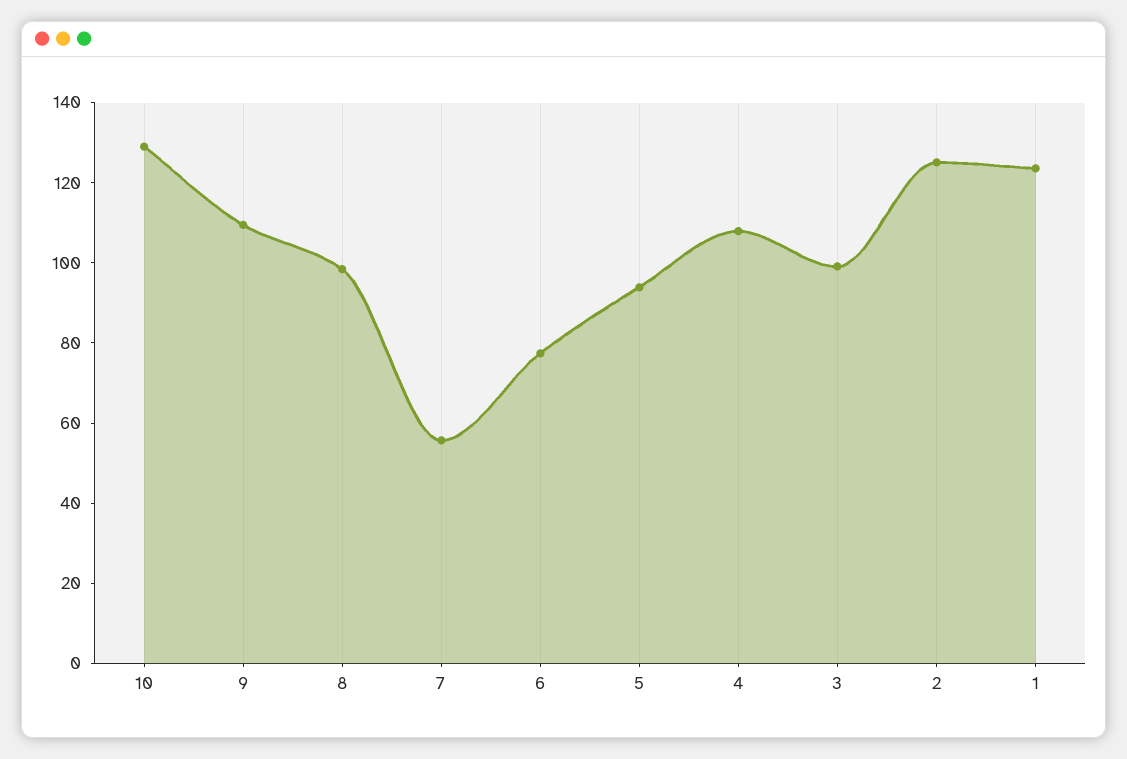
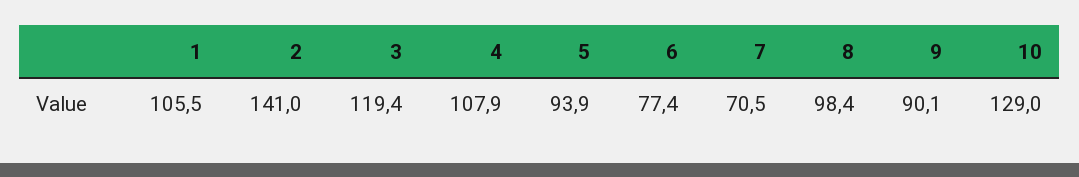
  {
    "10": 129,
-   "9": 110,
+   "9": 90.1,
    "8": 98.4,
-   "7": 55,
+   "7": 70.5,
    "6": 77.4,
    "5": 93.9,
    "4": 107.9,
-   "3": 100,
+   "3": 119.4,
-   "2": 125,
+   "2": 141,
-   "1": 125
+   "1": 105.5
  }

